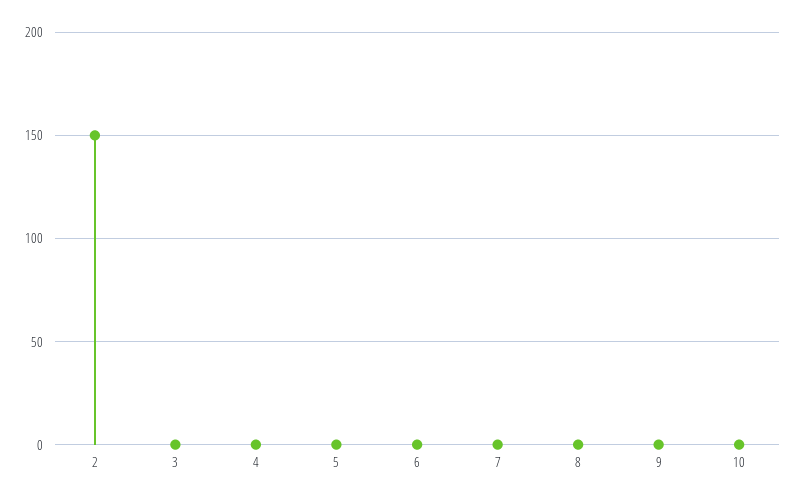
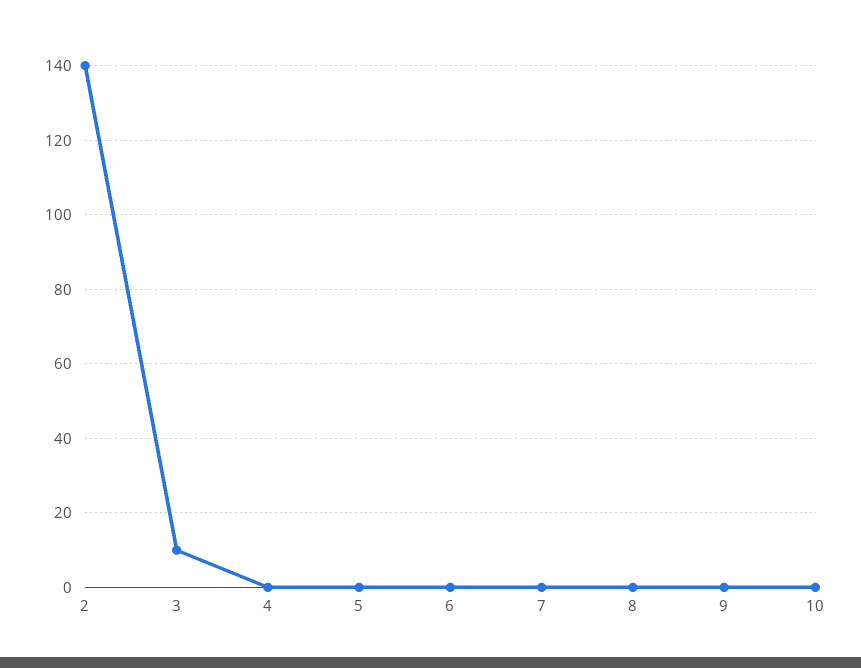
  {
-   "2": 150,
+   "2": 140,
-   "3": 0,
+   "3": 10,
    "4": 0,
    "5": 0,
    "6": 0,
    "7": 0,
    "8": 0,
    "9": 0,
    "10": 0
  }

